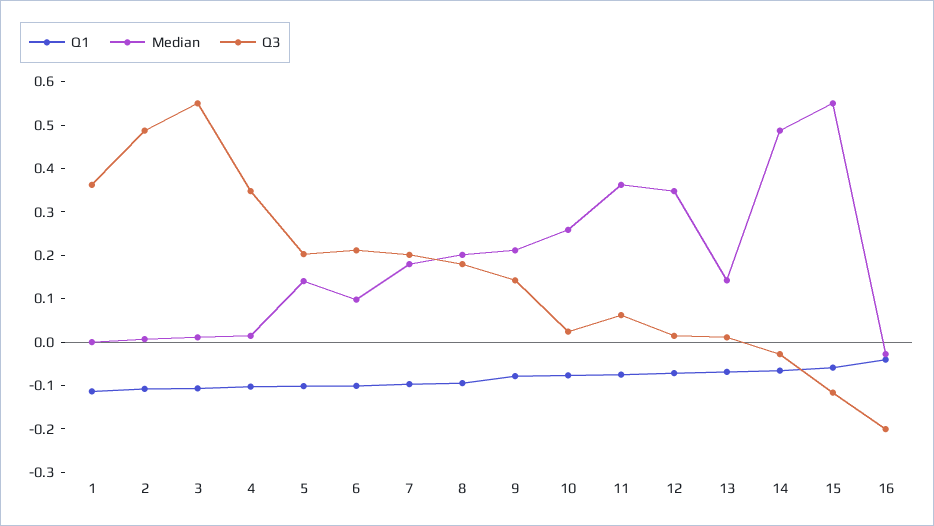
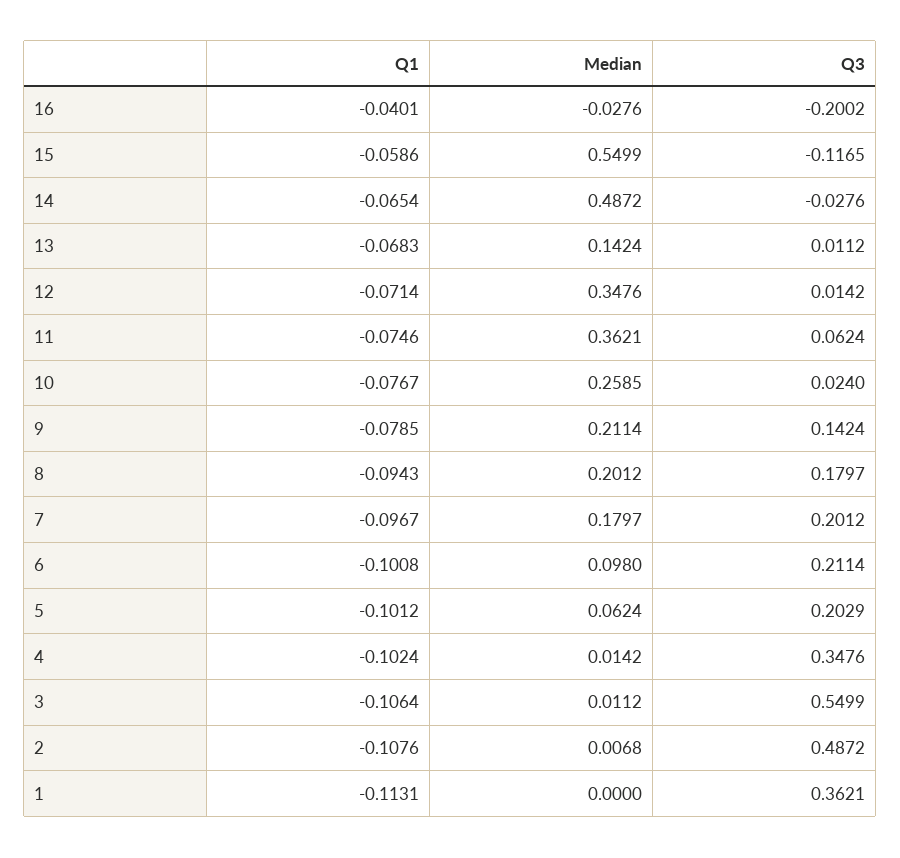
  {
    "Q1": {
      "1": -0.1131,
      "2": -0.1076,
      "3": -0.1064,
      "4": -0.1024,
      "5": -0.1012,
      "6": -0.1008,
      "7": -0.0967,
      "8": -0.0943,
      "9": -0.0785,
      "10": -0.0767,
      "11": -0.0746,
      "12": -0.0714,
      "13": -0.0683,
      "14": -0.0654,
      "15": -0.0586,
      "16": -0.0401
    },
    "Median": {
      "1": 0,
      "2": 0.0068,
      "3": 0.0112,
      "4": 0.0142,
-     "5": 0.14,
+     "5": 0.0624,
      "6": 0.098,
      "7": 0.1797,
      "8": 0.2012,
      "9": 0.2114,
      "10": 0.2585,
      "11": 0.3621,
      "12": 0.3476,
      "13": 0.1424,
      "14": 0.4872,
      "15": 0.5499,
      "16": -0.0276
    },
    "Q3": {
      "1": 0.3621,
      "2": 0.4872,
      "3": 0.5499,
      "4": 0.3476,
      "5": 0.2029,
      "6": 0.2114,
      "7": 0.2012,
      "8": 0.1797,
      "9": 0.1424,
      "10": 0.024,
      "11": 0.0624,
      "12": 0.0142,
      "13": 0.0112,
      "14": -0.0276,
      "15": -0.1165,
      "16": -0.2002
    }
  }

